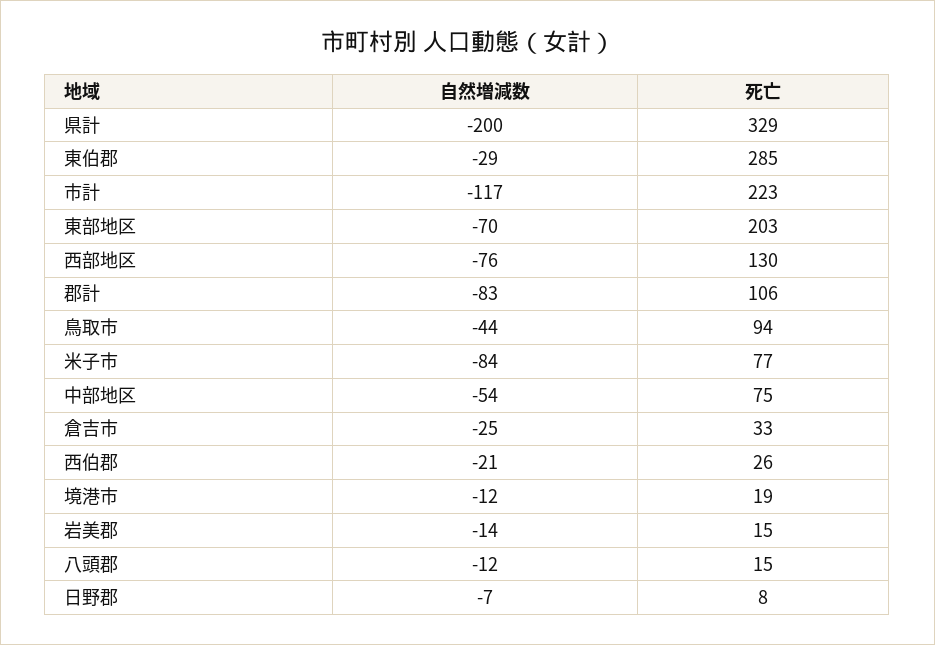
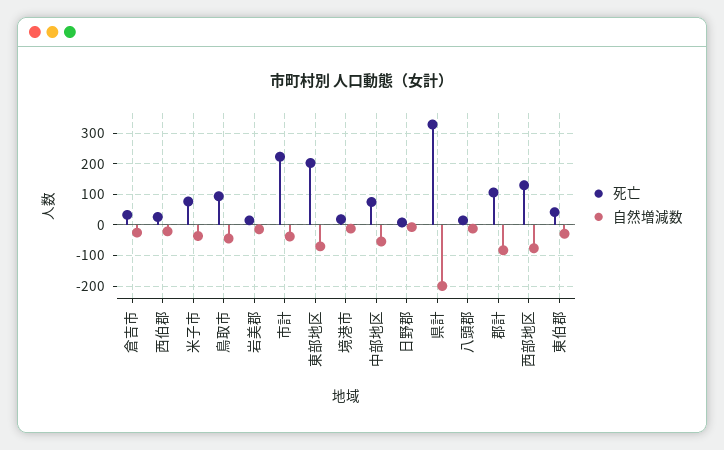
  {
    "自然増減数": {
      "県計": -200,
      "東伯郡": -29,
-     "市計": -117,
+     "市計": -40,
      "東部地区": -70,
      "西部地区": -76,
      "郡計": -83,
      "鳥取市": -44,
-     "米子市": -84,
+     "米子市": -40,
      "中部地区": -54,
      "倉吉市": -25,
      "西伯郡": -21,
      "境港市": -12,
      "岩美郡": -14,
      "八頭郡": -12,
      "日野郡": -7
    },
    "死亡": {
      "県計": 329,
-     "東伯郡": 285,
+     "東伯郡": 40,
      "市計": 223,
      "東部地区": 203,
      "西部地区": 130,
      "郡計": 106,
      "鳥取市": 94,
      "米子市": 77,
      "中部地区": 75,
      "倉吉市": 33,
      "西伯郡": 26,
      "境港市": 19,
      "岩美郡": 15,
      "八頭郡": 15,
      "日野郡": 8
    }
  }

